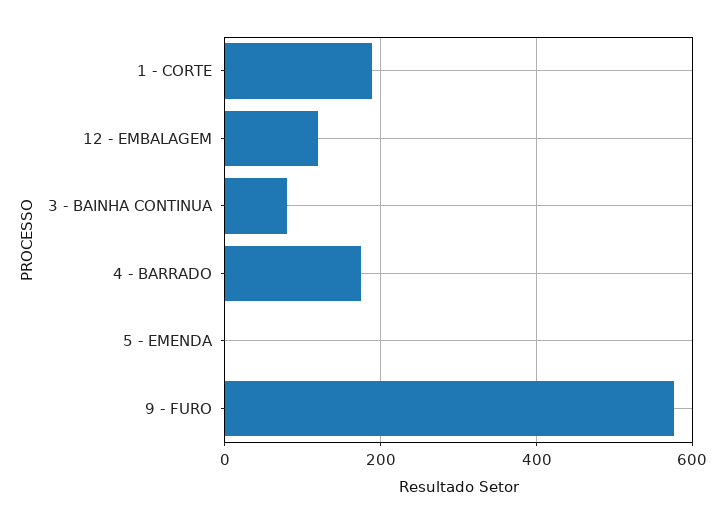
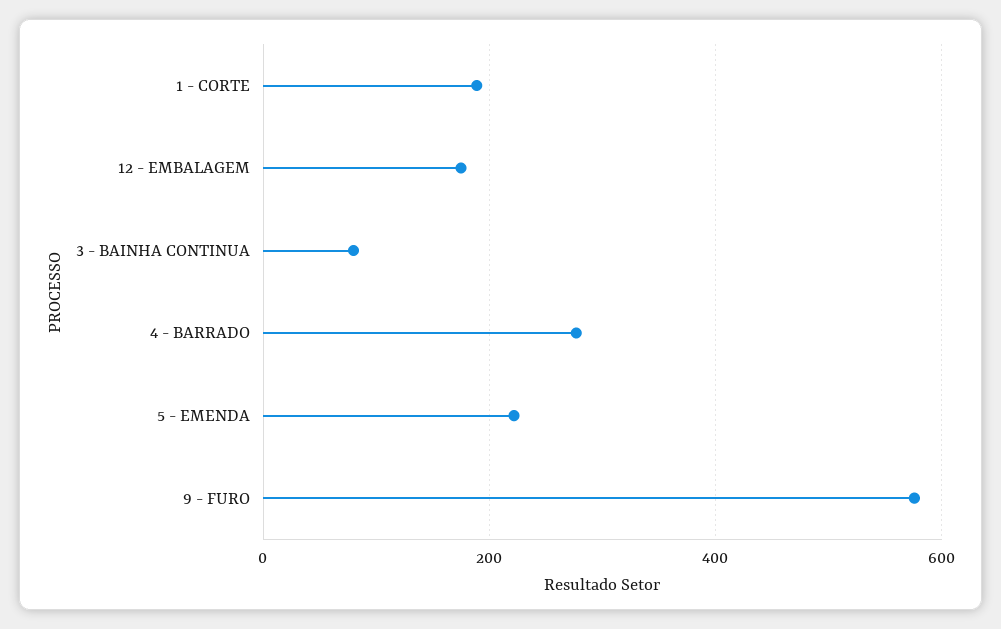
  {
    "1 - CORTE": 180,
-   "12 - EMBALAGEM": 120,
+   "12 - EMBALAGEM": 180,
    "3 - BAINHA CONTINUA": 80,
-   "4 - BARRADO": 180,
+   "4 - BARRADO": 280,
-   "5 - EMENDA": 0,
+   "5 - EMENDA": 220,
    "9 - FURO": 580
  }

